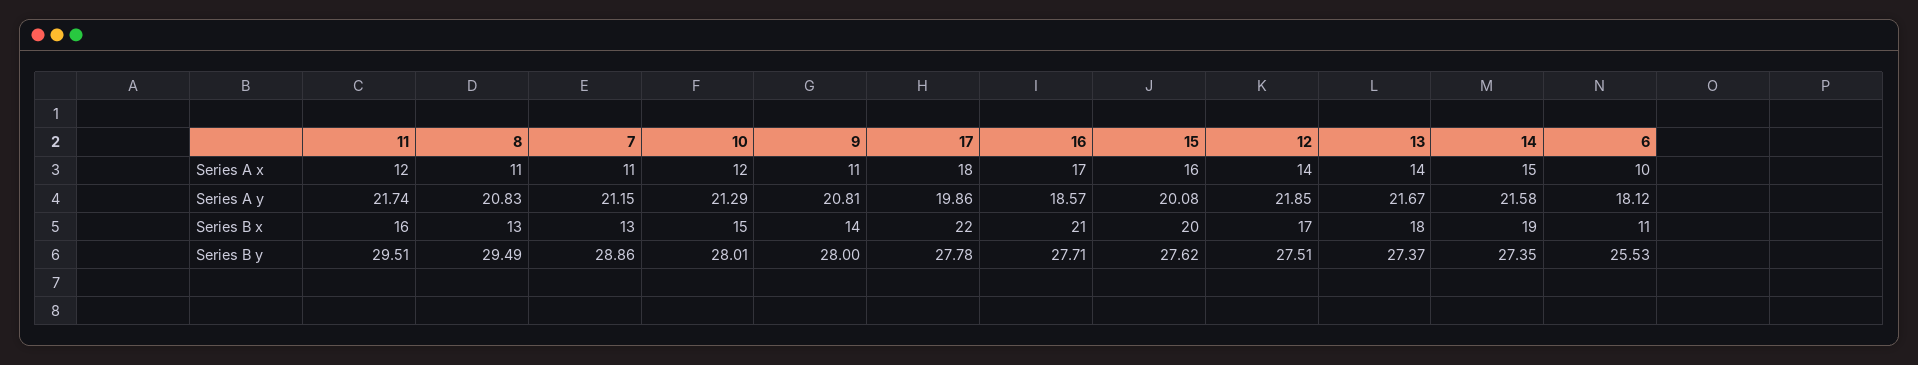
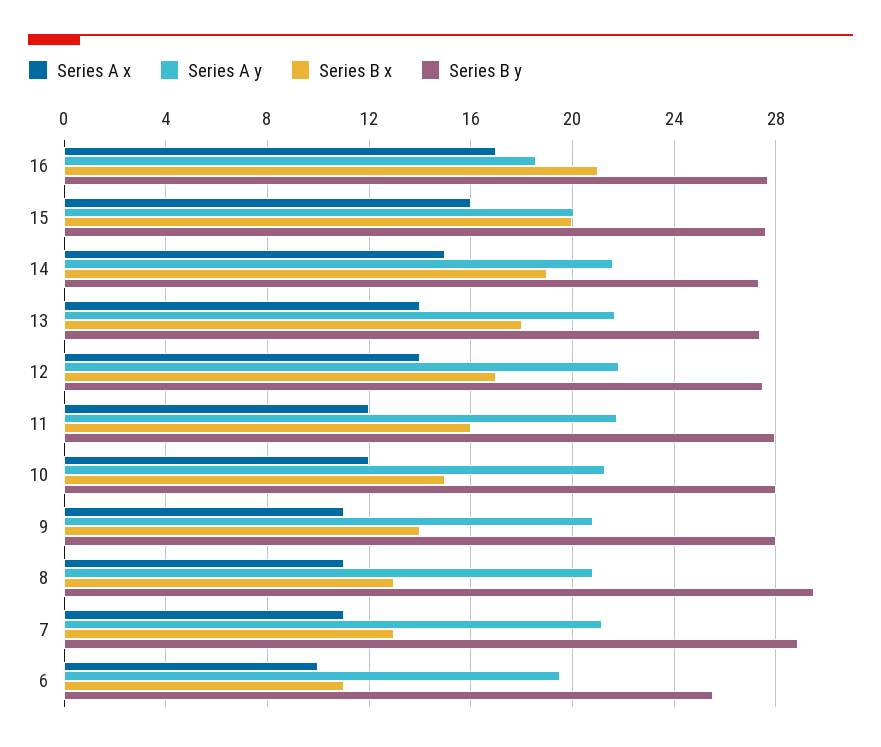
  {
    "Series A x": {
      "11": 12,
      "8": 11,
      "7": 11,
      "10": 12,
      "9": 11,
-     "17": 18,
      "16": 17,
      "15": 16,
      "12": 14,
      "13": 14,
      "14": 15,
      "6": 10
    },
    "Series A y": {
      "11": 21.74,
      "8": 20.83,
      "7": 21.15,
      "10": 21.29,
      "9": 20.81,
-     "17": 19.86,
      "16": 18.57,
      "15": 20.08,
      "12": 21.85,
      "13": 21.67,
      "14": 21.58,
-     "6": 18.12
+     "6": 19.5
    },
    "Series B x": {
      "11": 16,
      "8": 13,
      "7": 13,
      "10": 15,
      "9": 14,
-     "17": 22,
      "16": 21,
      "15": 20,
      "12": 17,
      "13": 18,
      "14": 19,
      "6": 11
    },
    "Series B y": {
-     "11": 29.51,
+     "11": 28,
      "8": 29.49,
      "7": 28.86,
      "10": 28.01,
      "9": 28,
-     "17": 27.78,
      "16": 27.71,
      "15": 27.62,
      "12": 27.51,
      "13": 27.37,
      "14": 27.35,
      "6": 25.53
    }
  }

